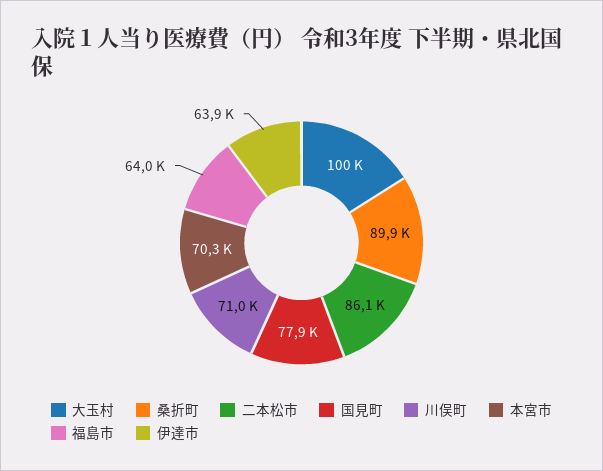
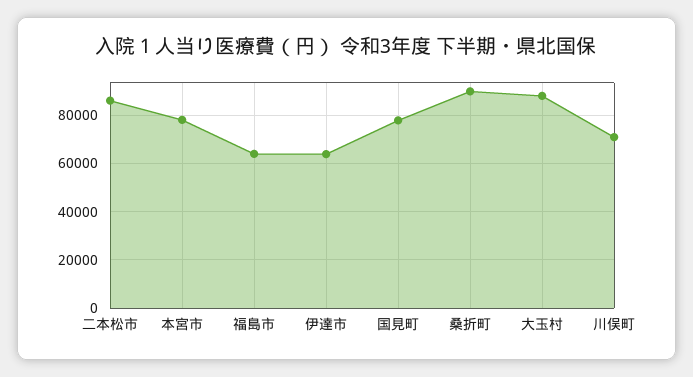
  {
-   "大玉村": 100000,
+   "大玉村": 87500,
    "桑折町": 89900,
    "二本松市": 86100,
    "国見町": 77900,
    "川俣町": 71000,
-   "本宮市": 70300,
+   "本宮市": 77500,
    "福島市": 64000,
    "伊達市": 63900
  }

